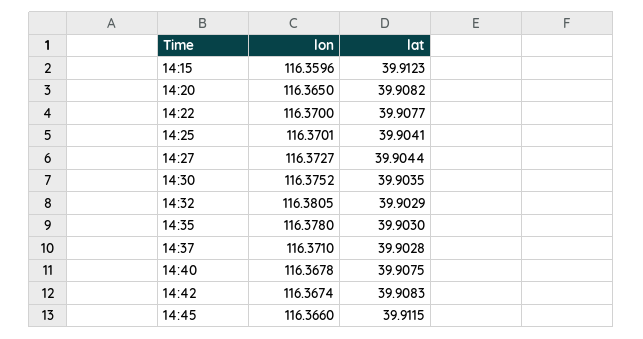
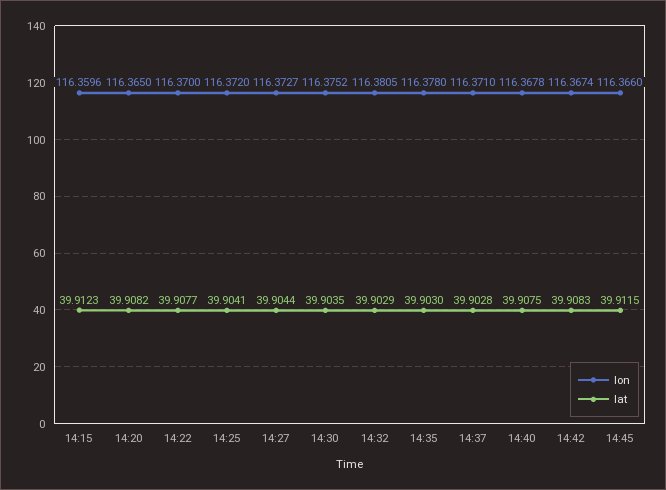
  {
    "lon": {
      "14:15": 116.3596,
      "14:20": 116.365,
      "14:22": 116.37,
-     "14:25": 116.3701,
+     "14:25": 116.372,
      "14:27": 116.3727,
      "14:30": 116.3752,
      "14:32": 116.3805,
      "14:35": 116.378,
      "14:37": 116.371,
      "14:40": 116.3678,
      "14:42": 116.3674,
      "14:45": 116.366
    },
    "lat": {
      "14:15": 39.9123,
      "14:20": 39.9082,
      "14:22": 39.9077,
      "14:25": 39.9041,
      "14:27": 39.9044,
      "14:30": 39.9035,
      "14:32": 39.9029,
      "14:35": 39.903,
      "14:37": 39.9028,
      "14:40": 39.9075,
      "14:42": 39.9083,
      "14:45": 39.9115
    }
  }

